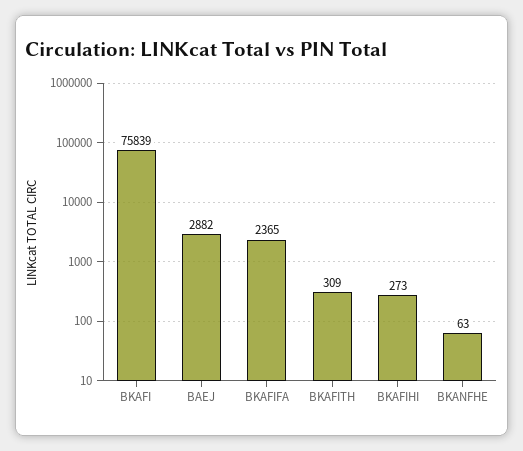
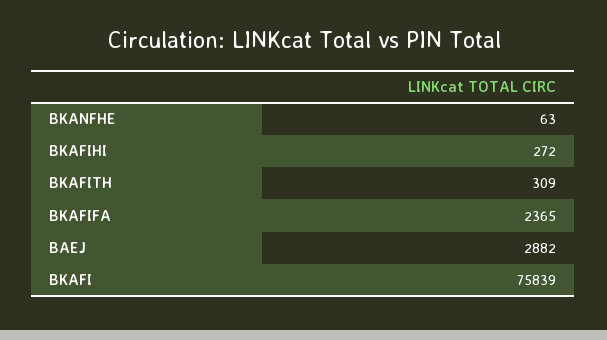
  {
    "BKAFI": 75839,
    "BAEJ": 2882,
    "BKAFIFA": 2365,
    "BKAFITH": 309,
-   "BKAFIHI": 273,
+   "BKAFIHI": 272,
    "BKANFHE": 63
  }

